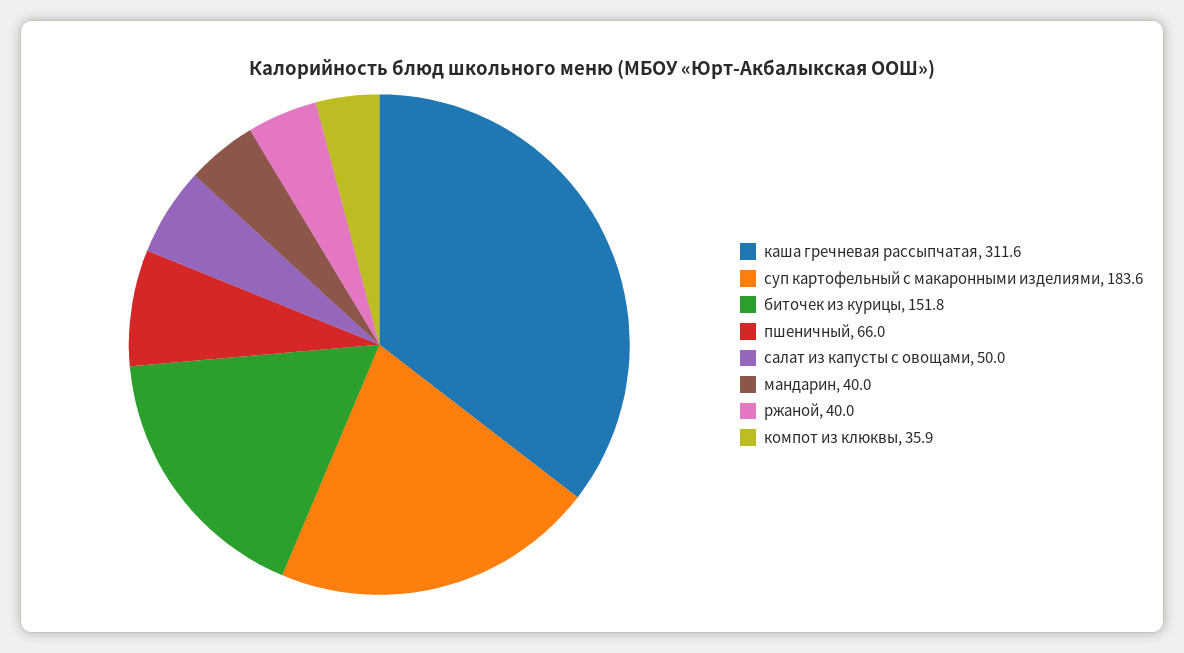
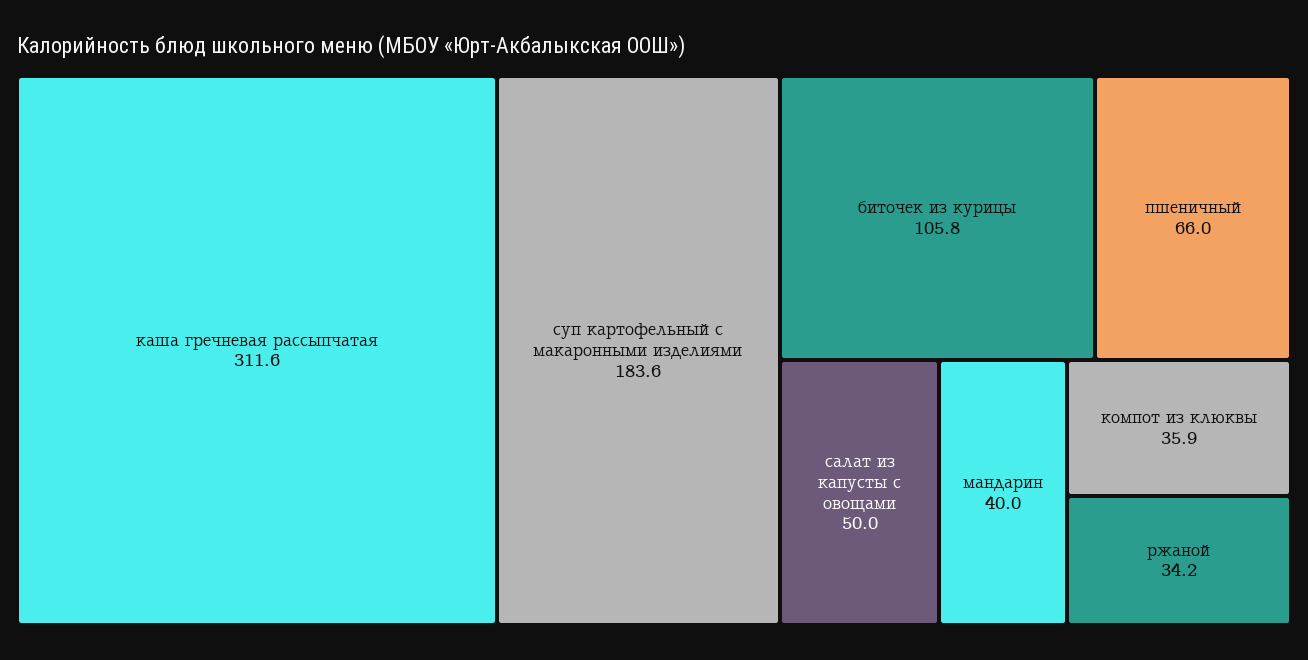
  {
    "каша гречневая рассыпчатая": 311.6,
    "суп картофельный с макаронными изделиями": 183.6,
-   "биточек из курицы": 151.8,
+   "биточек из курицы": 105.8,
    "пшеничный": 66,
    "салат из капусты с овощами": 50,
    "мандарин": 40,
-   "ржаной": 40,
+   "ржаной": 34.2,
    "компот из клюквы": 35.9
  }

